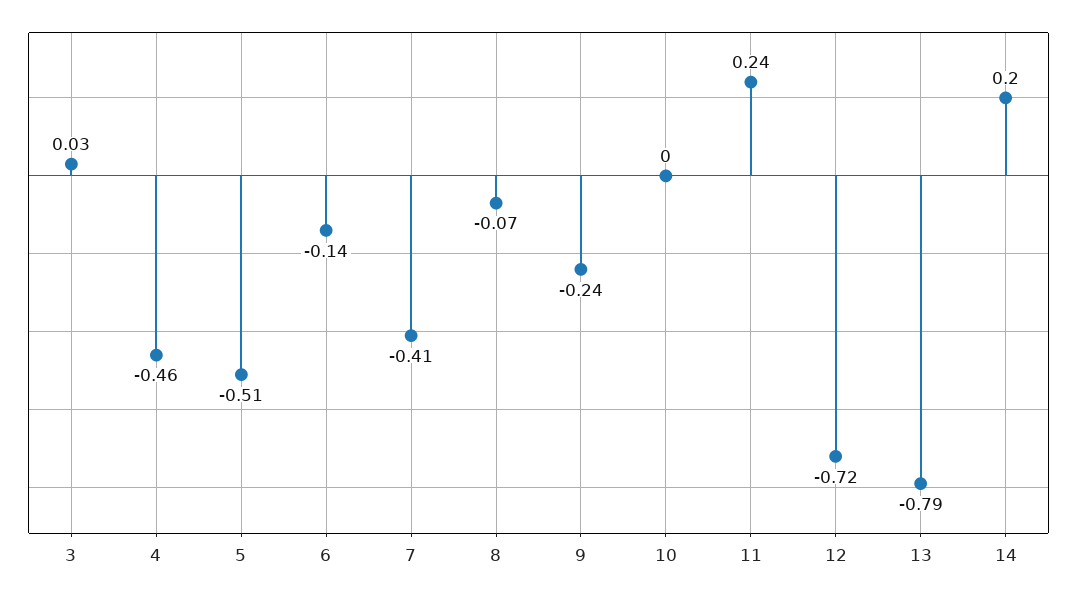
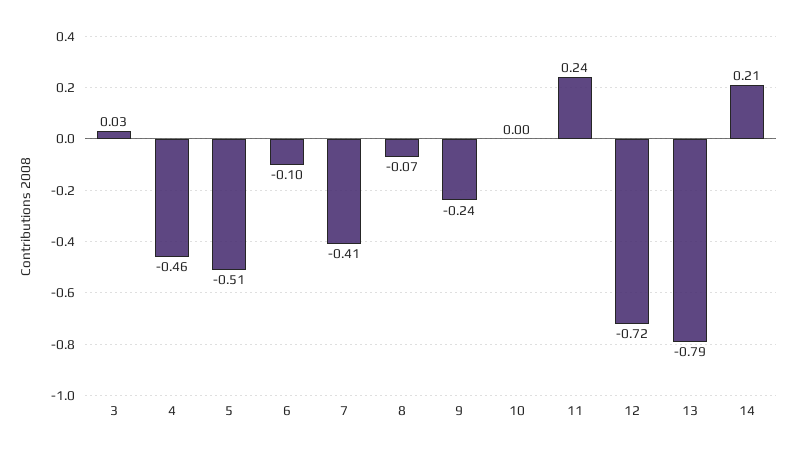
  {
    "3": 0.03,
    "4": -0.46,
    "5": -0.51,
-   "6": -0.14,
+   "6": -0.1,
    "7": -0.41,
    "8": -0.07,
    "9": -0.24,
    "10": 0,
    "11": 0.24,
    "12": -0.72,
    "13": -0.79,
-   "14": 0.2
+   "14": 0.21
  }

